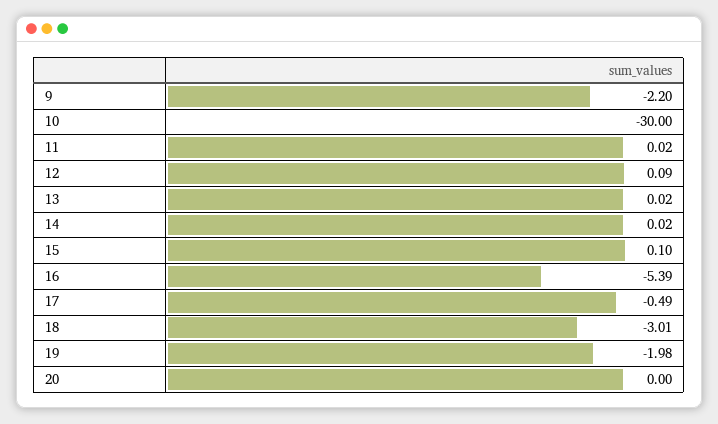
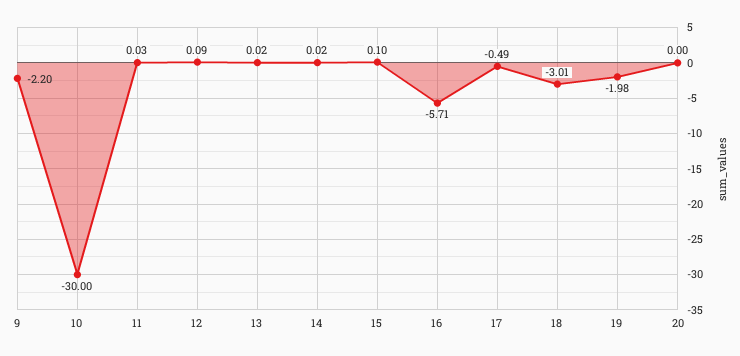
  {
    "9": -2.2,
    "10": -30,
-   "11": 0.02,
+   "11": 0.03,
    "12": 0.09,
    "13": 0.02,
    "14": 0.02,
    "15": 0.1,
-   "16": -5.39,
+   "16": -5.71,
    "17": -0.49,
    "18": -3.01,
    "19": -1.98,
    "20": 0
  }

